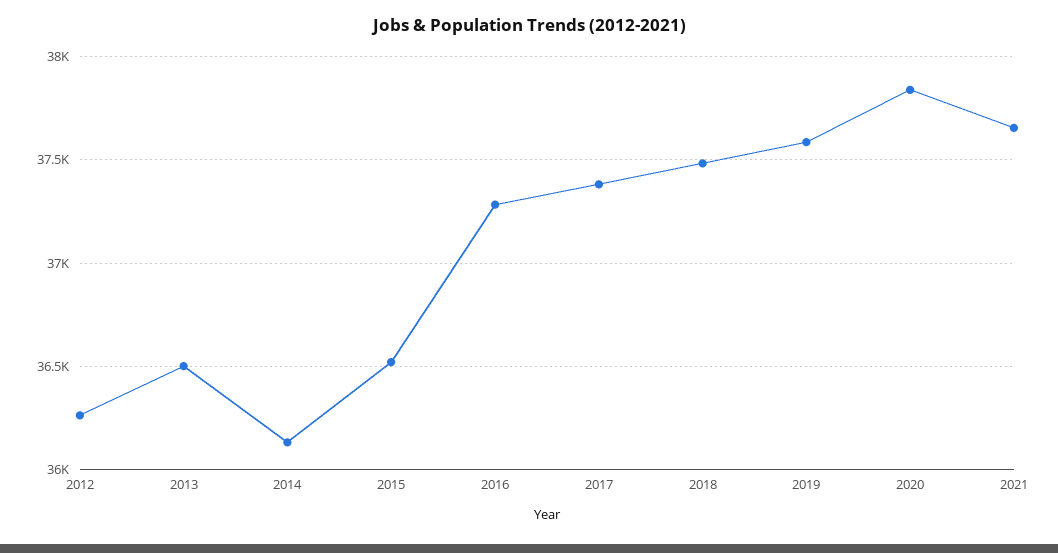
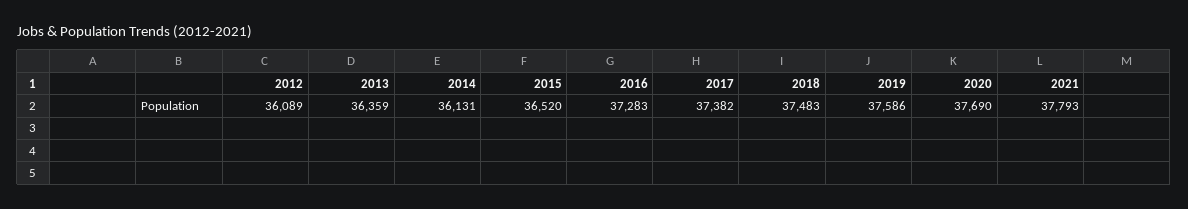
  {
-   "2012": 36250,
+   "2012": 36089,
-   "2013": 36500,
+   "2013": 36359,
    "2014": 36131,
    "2015": 36520,
    "2016": 37283,
    "2017": 37382,
    "2018": 37483,
    "2019": 37586,
-   "2020": 37850,
+   "2020": 37690,
-   "2021": 37650
+   "2021": 37793
  }

